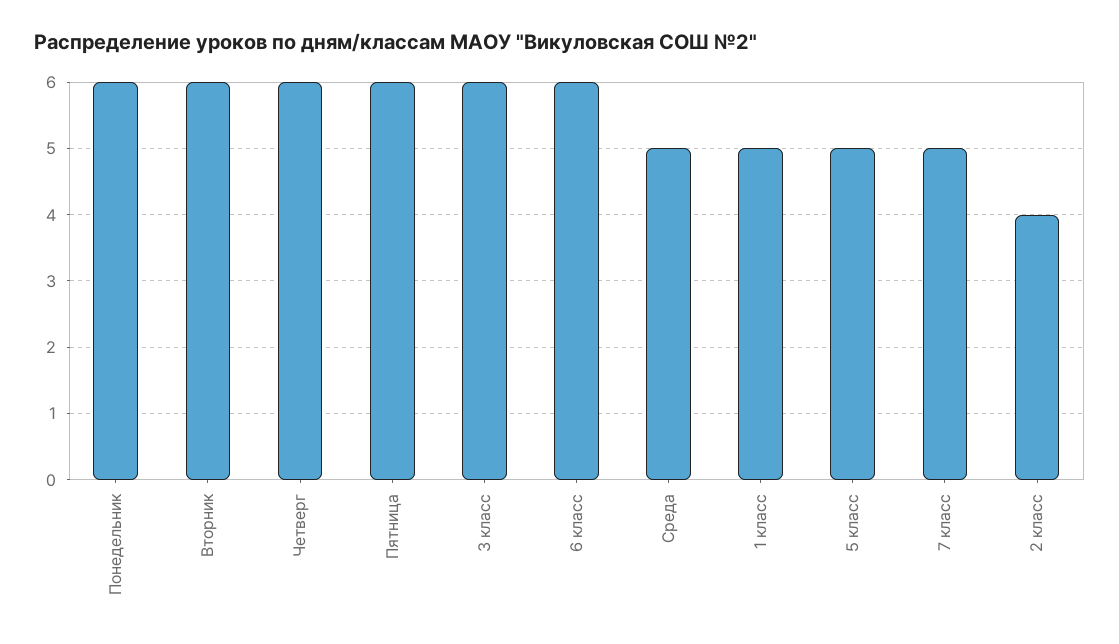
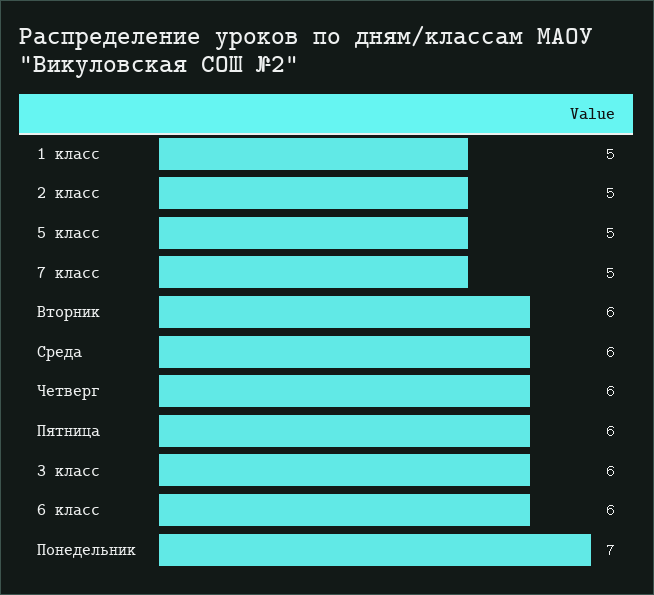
  {
-   "Понедельник": 6,
+   "Понедельник": 7,
    "Вторник": 6,
    "Четверг": 6,
    "Пятница": 6,
    "3 класс": 6,
    "6 класс": 6,
-   "Среда": 5,
+   "Среда": 6,
    "1 класс": 5,
    "5 класс": 5,
    "7 класс": 5,
-   "2 класс": 4
+   "2 класс": 5
  }

